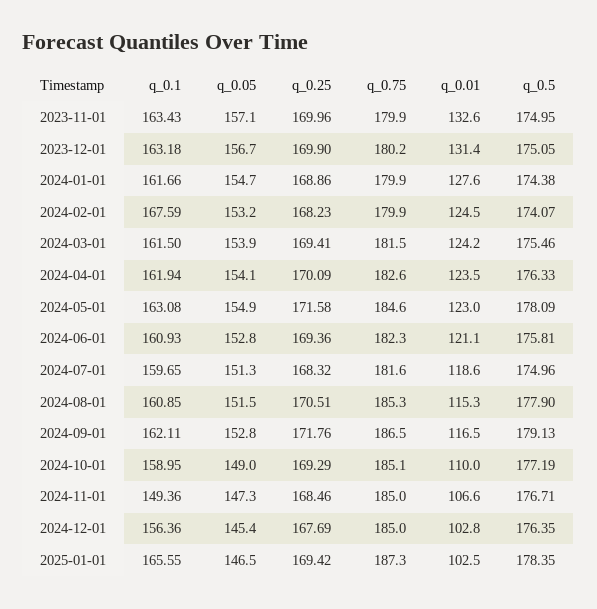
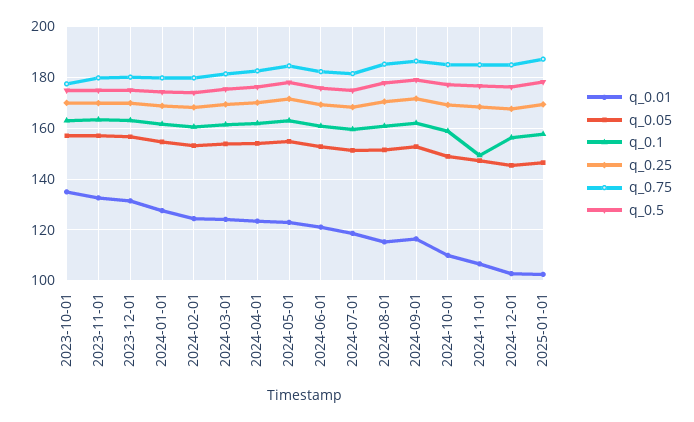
  {
    "q_0.1": {
      "2023-11-01": 163.43,
      "2023-12-01": 163.18,
      "2024-01-01": 161.66,
-     "2024-02-01": 167.59,
+     "2024-02-01": 160,
      "2024-03-01": 161.5,
      "2024-04-01": 161.94,
      "2024-05-01": 163.08,
      "2024-06-01": 160.93,
      "2024-07-01": 159.65,
      "2024-08-01": 160.85,
      "2024-09-01": 162.11,
      "2024-10-01": 158.95,
      "2024-11-01": 149.36,
      "2024-12-01": 156.36,
-     "2025-01-01": 165.55
+     "2025-01-01": 157.5,
+     "2023-10-01": 162.5
    },
    "q_0.05": {
      "2023-11-01": 157.1,
      "2023-12-01": 156.7,
      "2024-01-01": 154.7,
      "2024-02-01": 153.2,
      "2024-03-01": 153.9,
      "2024-04-01": 154.1,
      "2024-05-01": 154.9,
      "2024-06-01": 152.8,
      "2024-07-01": 151.3,
      "2024-08-01": 151.5,
      "2024-09-01": 152.8,
      "2024-10-01": 149,
      "2024-11-01": 147.3,
      "2024-12-01": 145.4,
-     "2025-01-01": 146.5
+     "2025-01-01": 146.5,
+     "2023-10-01": 157.5
    },
    "q_0.25": {
      "2023-11-01": 169.96,
      "2023-12-01": 169.9,
      "2024-01-01": 168.86,
      "2024-02-01": 168.23,
      "2024-03-01": 169.41,
      "2024-04-01": 170.09,
      "2024-05-01": 171.58,
      "2024-06-01": 169.36,
      "2024-07-01": 168.32,
      "2024-08-01": 170.51,
      "2024-09-01": 171.76,
      "2024-10-01": 169.29,
      "2024-11-01": 168.46,
      "2024-12-01": 167.69,
-     "2025-01-01": 169.42
+     "2025-01-01": 169.42,
+     "2023-10-01": 170
    },
    "q_0.75": {
      "2023-11-01": 179.9,
      "2023-12-01": 180.2,
      "2024-01-01": 179.9,
      "2024-02-01": 179.9,
      "2024-03-01": 181.5,
      "2024-04-01": 182.6,
      "2024-05-01": 184.6,
      "2024-06-01": 182.3,
      "2024-07-01": 181.6,
      "2024-08-01": 185.3,
      "2024-09-01": 186.5,
      "2024-10-01": 185.1,
      "2024-11-01": 185,
      "2024-12-01": 185,
-     "2025-01-01": 187.3
+     "2025-01-01": 187.3,
+     "2023-10-01": 177.5
    },
    "q_0.01": {
      "2023-11-01": 132.6,
      "2023-12-01": 131.4,
      "2024-01-01": 127.6,
      "2024-02-01": 124.5,
      "2024-03-01": 124.2,
      "2024-04-01": 123.5,
      "2024-05-01": 123,
      "2024-06-01": 121.1,
      "2024-07-01": 118.6,
      "2024-08-01": 115.3,
      "2024-09-01": 116.5,
      "2024-10-01": 110,
      "2024-11-01": 106.6,
      "2024-12-01": 102.8,
-     "2025-01-01": 102.5
+     "2025-01-01": 102.5,
+     "2023-10-01": 135
    },
    "q_0.5": {
      "2023-11-01": 174.95,
      "2023-12-01": 175.05,
      "2024-01-01": 174.38,
      "2024-02-01": 174.07,
      "2024-03-01": 175.46,
      "2024-04-01": 176.33,
      "2024-05-01": 178.09,
      "2024-06-01": 175.81,
      "2024-07-01": 174.96,
      "2024-08-01": 177.9,
      "2024-09-01": 179.13,
      "2024-10-01": 177.19,
      "2024-11-01": 176.71,
      "2024-12-01": 176.35,
-     "2025-01-01": 178.35
+     "2025-01-01": 178.35,
+     "2023-10-01": 175
    }
  }

